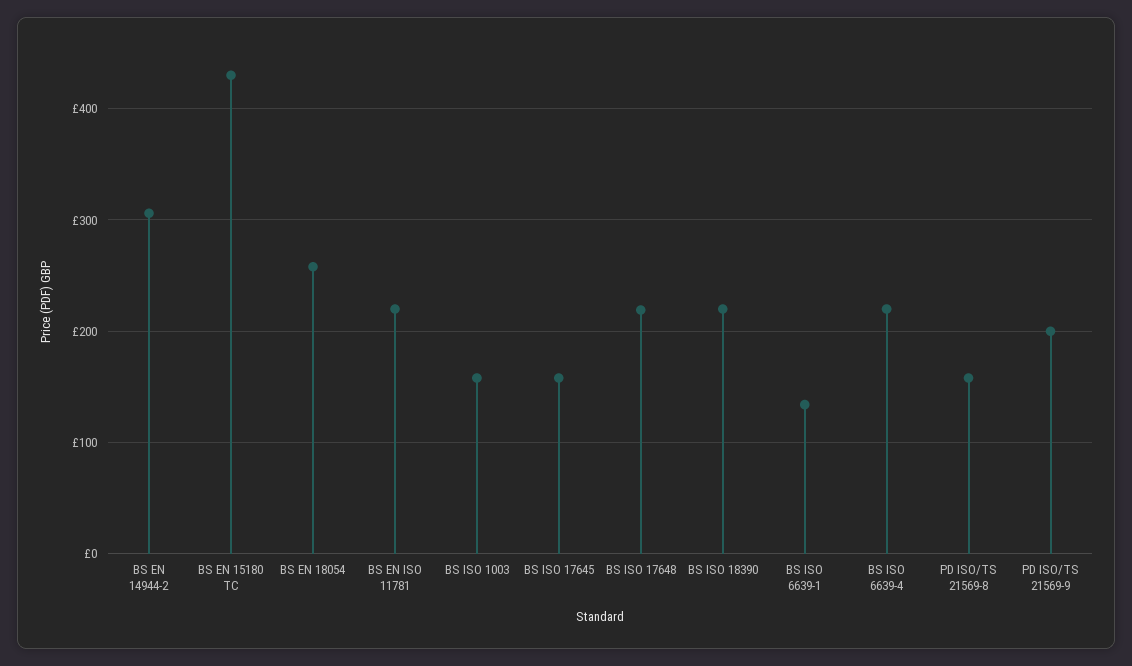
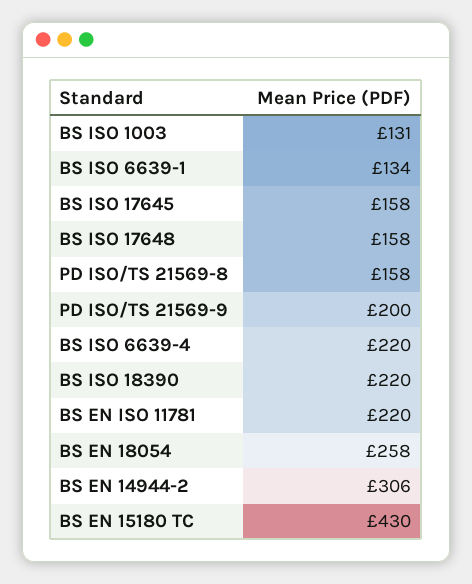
  {
    "BS EN 14944-2": 306,
    "BS EN 15180 TC": 430,
    "BS EN 18054": 258,
    "BS EN ISO 11781": 220,
-   "BS ISO 1003": 160,
+   "BS ISO 1003": 131,
    "BS ISO 17645": 158,
-   "BS ISO 17648": 220,
+   "BS ISO 17648": 158,
    "BS ISO 18390": 220,
    "BS ISO 6639-1": 134,
    "BS ISO 6639-4": 220,
    "PD ISO/TS 21569-8": 158,
    "PD ISO/TS 21569-9": 200
  }

